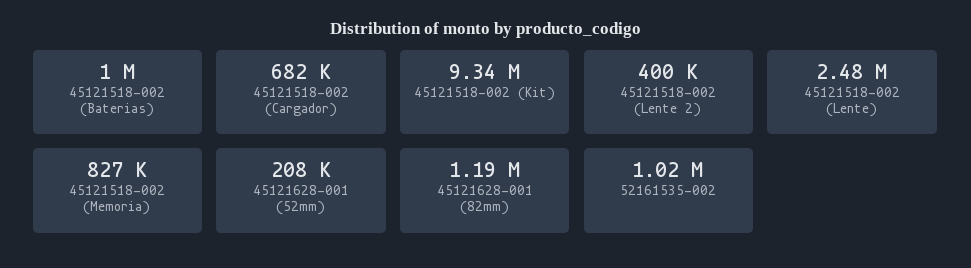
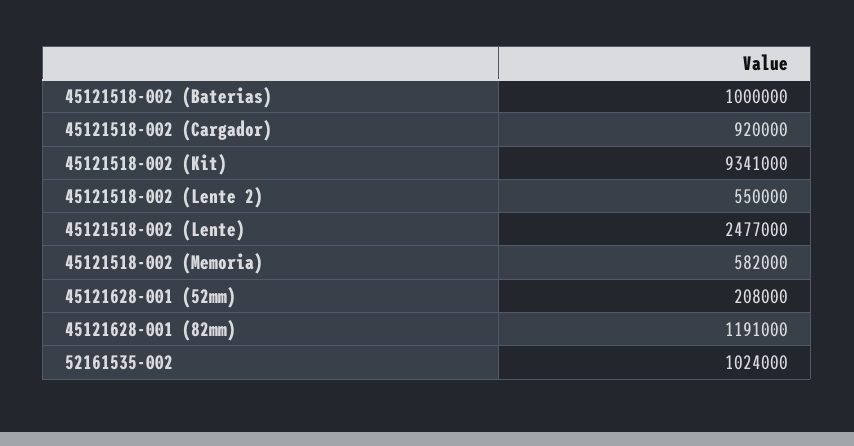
  {
    "45121518-002 (Baterias)": 1000000,
-   "45121518-002 (Cargador)": 682000,
+   "45121518-002 (Cargador)": 920000,
    "45121518-002 (Kit)": 9341000,
-   "45121518-002 (Lente 2)": 400000,
+   "45121518-002 (Lente 2)": 550000,
    "45121518-002 (Lente)": 2477000,
-   "45121518-002 (Memoria)": 827000,
+   "45121518-002 (Memoria)": 582000,
    "45121628-001 (52mm)": 208000,
    "45121628-001 (82mm)": 1191000,
    "52161535-002": 1024000
  }

